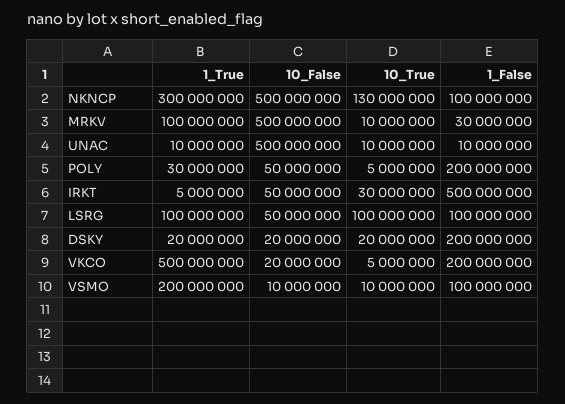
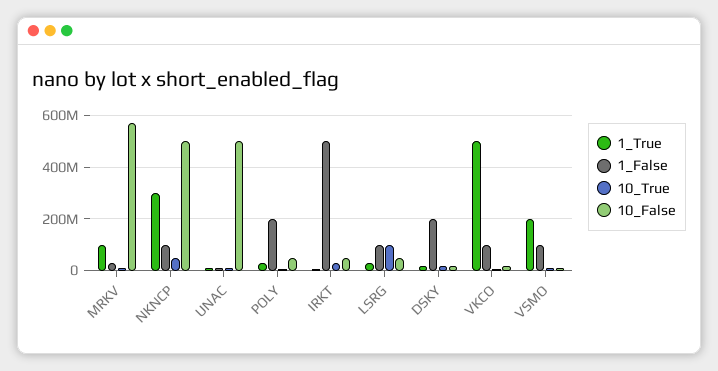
  {
    "1_True": {
      "NKNCP": 300000000,
      "MRKV": 100000000,
      "UNAC": 10000000,
      "POLY": 30000000,
      "IRKT": 5000000,
-     "LSRG": 100000000,
+     "LSRG": 25000000,
      "DSKY": 20000000,
      "VKCO": 500000000,
      "VSMO": 200000000
    },
    "10_False": {
      "NKNCP": 500000000,
-     "MRKV": 500000000,
+     "MRKV": 575000000,
      "UNAC": 500000000,
      "POLY": 50000000,
      "IRKT": 50000000,
      "LSRG": 50000000,
      "DSKY": 20000000,
      "VKCO": 20000000,
      "VSMO": 10000000
    },
    "10_True": {
-     "NKNCP": 130000000,
+     "NKNCP": 50000000,
      "MRKV": 10000000,
      "UNAC": 10000000,
      "POLY": 5000000,
      "IRKT": 30000000,
      "LSRG": 100000000,
      "DSKY": 20000000,
      "VKCO": 5000000,
      "VSMO": 10000000
    },
    "1_False": {
      "NKNCP": 100000000,
      "MRKV": 30000000,
      "UNAC": 10000000,
      "POLY": 200000000,
      "IRKT": 500000000,
      "LSRG": 100000000,
      "DSKY": 200000000,
-     "VKCO": 200000000,
+     "VKCO": 100000000,
      "VSMO": 100000000
    }
  }

